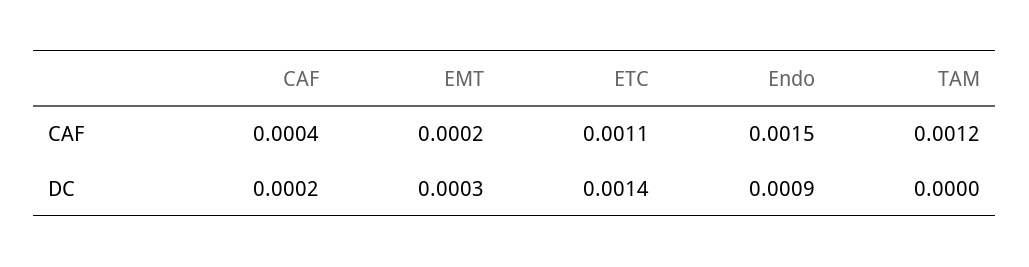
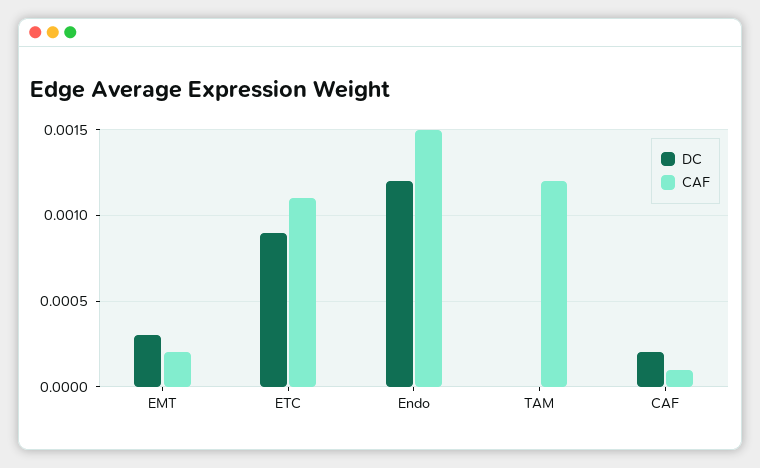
  {
    "CAF": {
-     "CAF": 0.0004,
+     "CAF": 0.0001,
      "EMT": 0.0002,
      "ETC": 0.0011,
      "Endo": 0.0015,
      "TAM": 0.0012
    },
    "DC": {
      "CAF": 0.0002,
      "EMT": 0.0003,
-     "ETC": 0.0014,
+     "ETC": 0.0009,
-     "Endo": 0.0009,
+     "Endo": 0.0012,
      "TAM": 0
    }
  }

